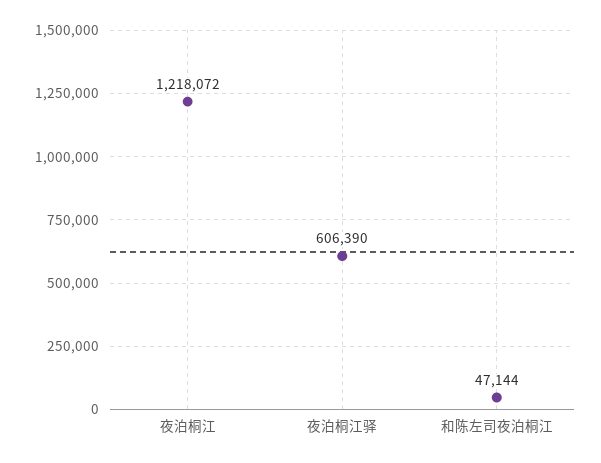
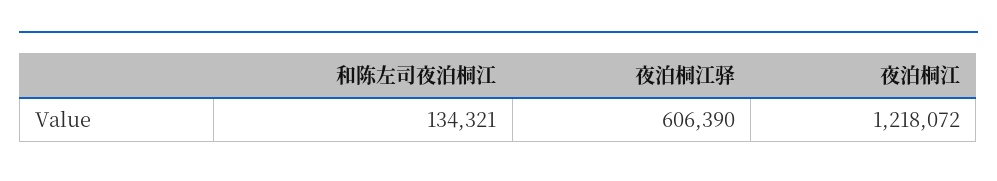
  {
    "夜泊桐江": 1218072,
    "夜泊桐江驿": 606390,
-   "和陈左司夜泊桐江": 47144
+   "和陈左司夜泊桐江": 134321
  }

